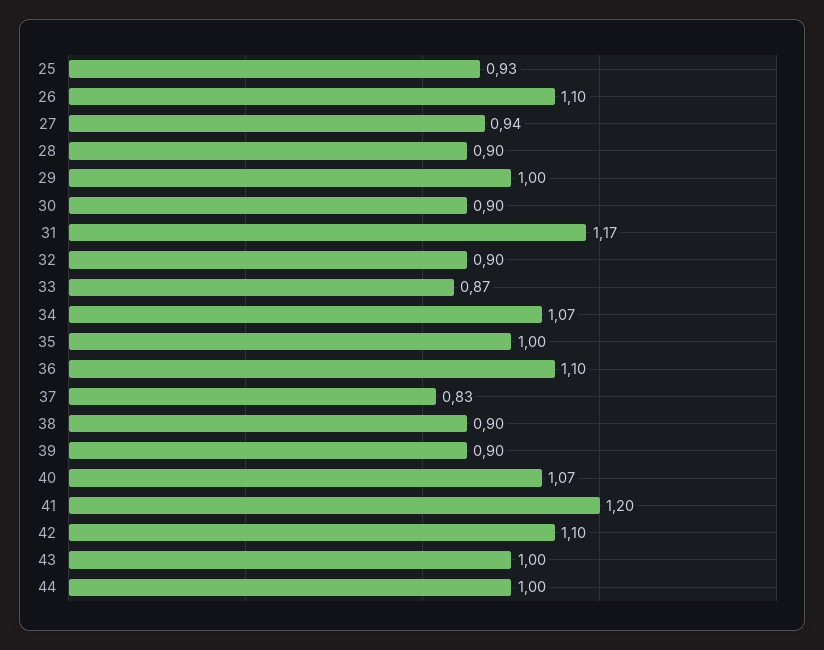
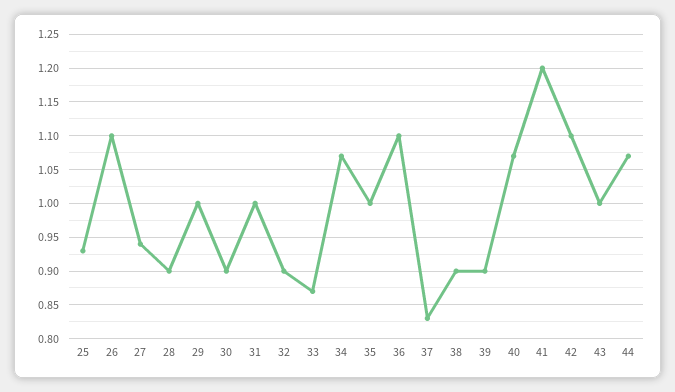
  {
    "25": 0.93,
    "26": 1.1,
    "27": 0.94,
    "28": 0.9,
    "29": 1,
    "30": 0.9,
-   "31": 1.17,
+   "31": 1,
    "32": 0.9,
    "33": 0.87,
    "34": 1.07,
    "35": 1,
    "36": 1.1,
    "37": 0.83,
    "38": 0.9,
    "39": 0.9,
    "40": 1.07,
    "41": 1.2,
    "42": 1.1,
    "43": 1,
-   "44": 1
+   "44": 1.07
  }

